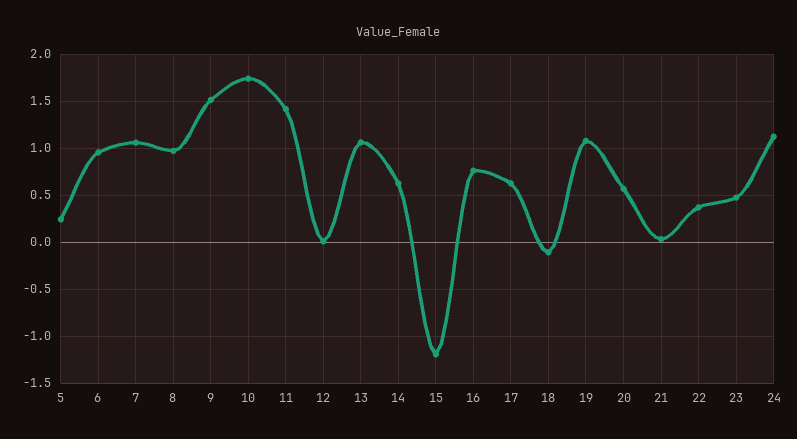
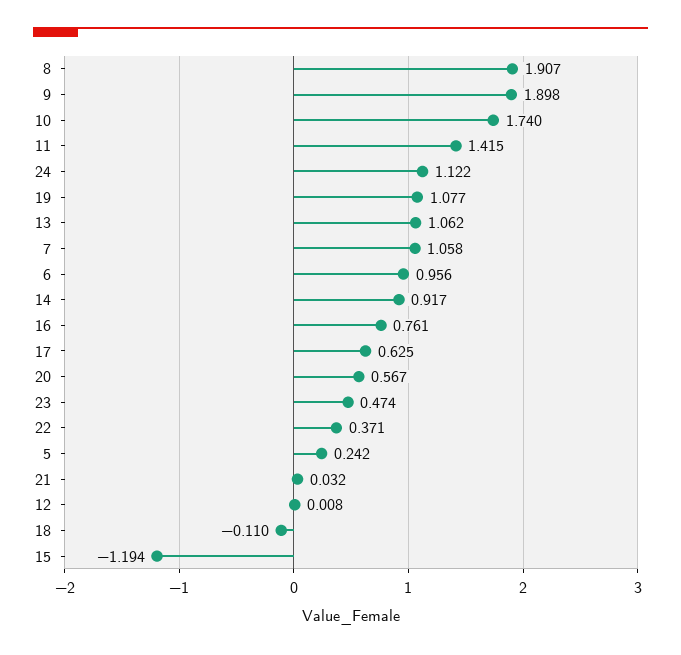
  {
    "5": 0.242,
    "6": 0.956,
    "7": 1.058,
-   "8": 1,
+   "8": 1.907,
-   "9": 1.5,
+   "9": 1.898,
    "10": 1.74,
    "11": 1.415,
    "12": 0.008,
    "13": 1.062,
-   "14": 0.6,
+   "14": 0.917,
    "15": -1.194,
    "16": 0.761,
    "17": 0.625,
    "18": -0.11,
    "19": 1.077,
    "20": 0.567,
    "21": 0.032,
    "22": 0.371,
    "23": 0.474,
    "24": 1.122
  }

